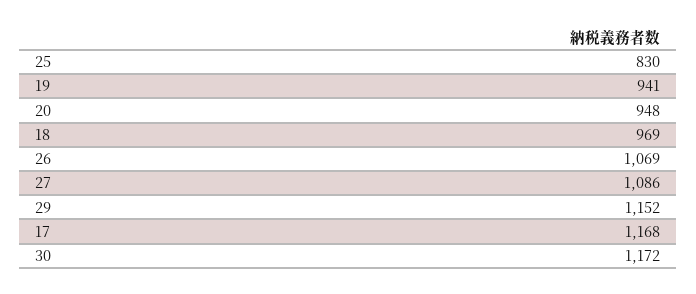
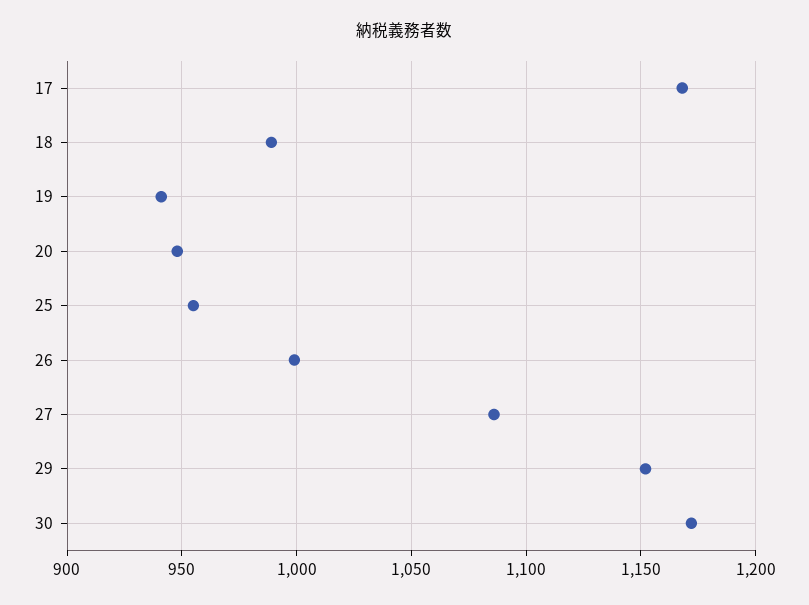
  {
-   "25": 830,
+   "25": 955,
    "19": 941,
    "20": 948,
-   "18": 969,
+   "18": 990,
-   "26": 1069,
+   "26": 1000,
    "27": 1086,
    "29": 1152,
    "17": 1168,
    "30": 1172
  }

